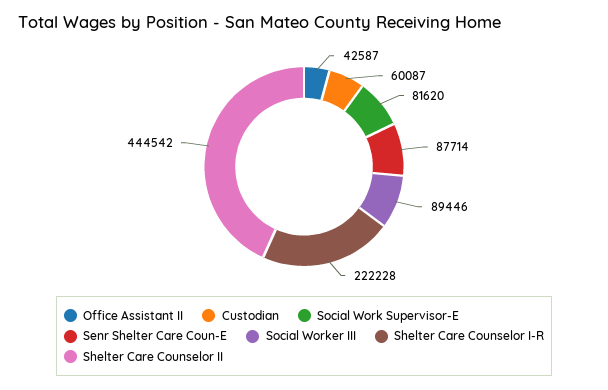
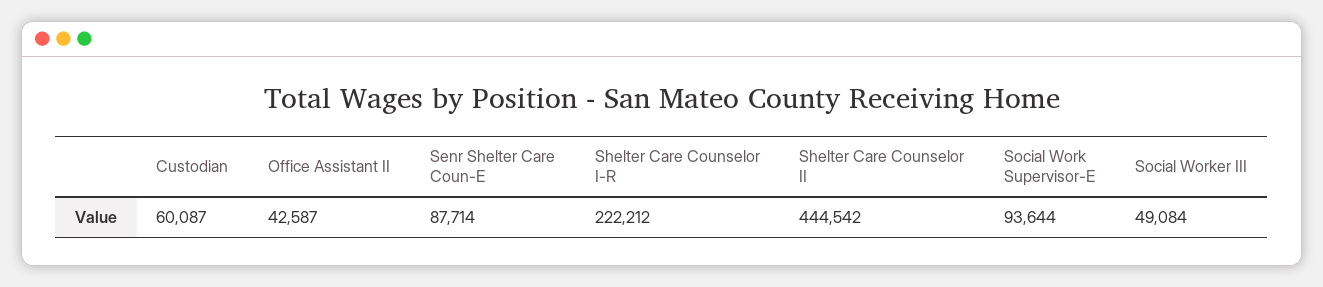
  {
    "Office Assistant II": 42587,
    "Custodian": 60087,
-   "Social Work Supervisor-E": 81620,
+   "Social Work Supervisor-E": 93644,
    "Senr Shelter Care Coun-E": 87714,
-   "Social Worker III": 89446,
+   "Social Worker III": 49084,
-   "Shelter Care Counselor I-R": 222228,
+   "Shelter Care Counselor I-R": 222212,
    "Shelter Care Counselor II": 444542
  }

